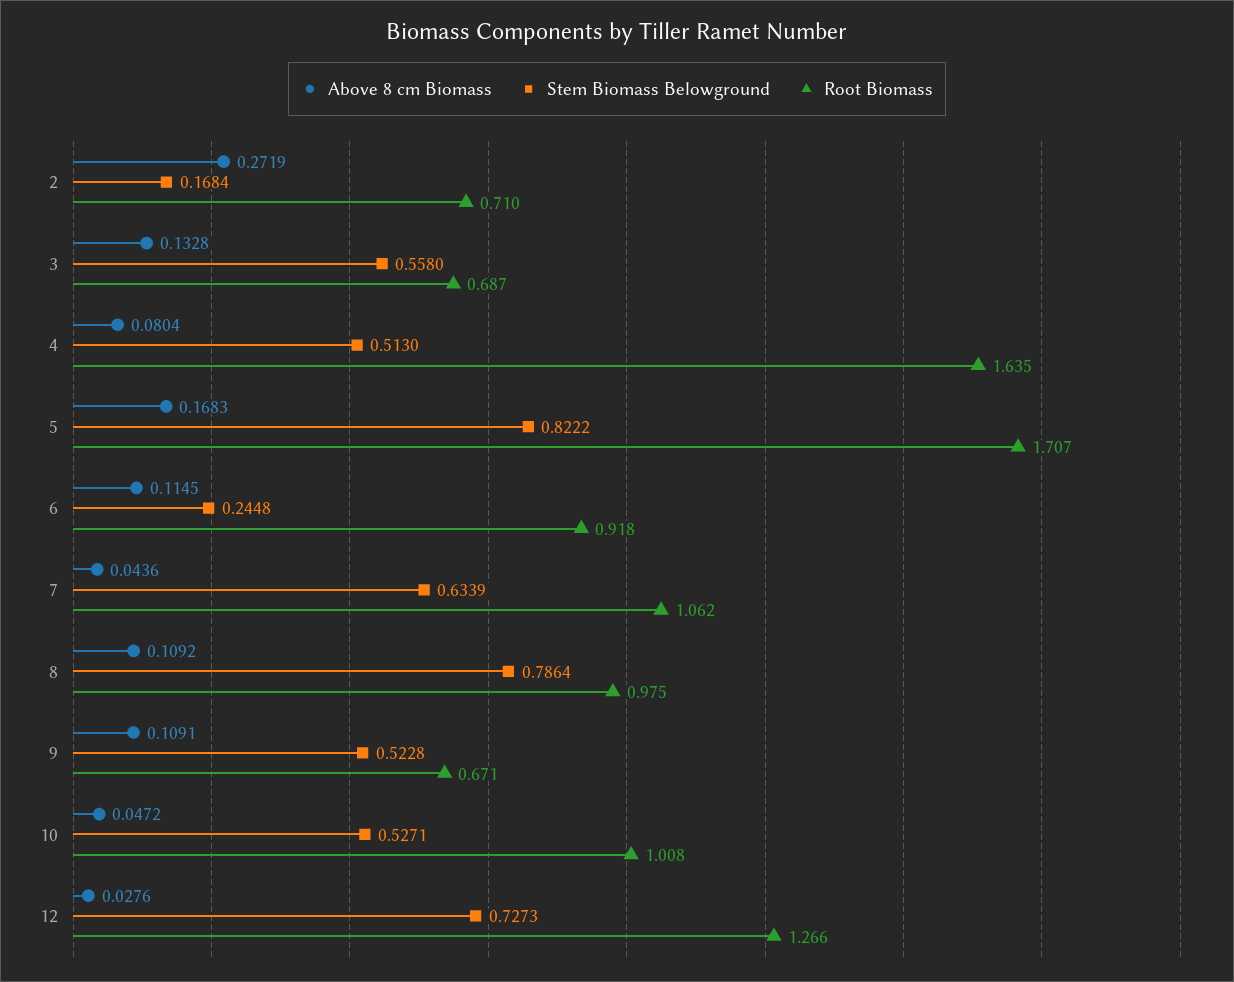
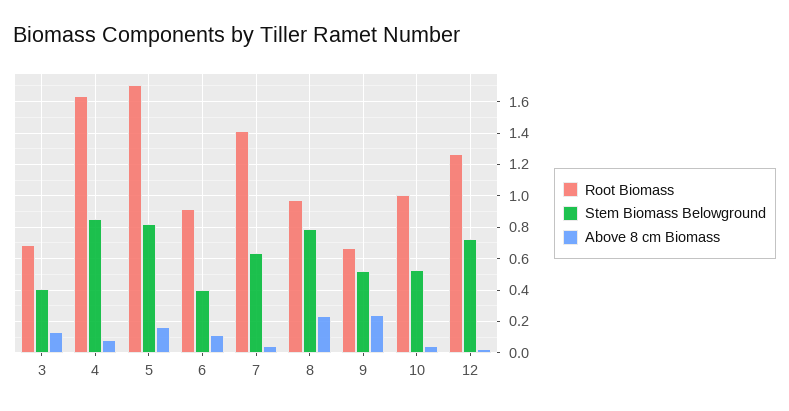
  {
    "Above 8 cm Biomass": {
-     "2": 0.2719,
      "3": 0.1328,
      "4": 0.0804,
      "5": 0.1683,
      "6": 0.1145,
      "7": 0.0436,
-     "8": 0.1092,
+     "8": 0.25,
-     "9": 0.1091,
+     "9": 0.25,
      "10": 0.0472,
      "12": 0.0276
    },
    "Stem Biomass Belowground": {
-     "2": 0.1684,
-     "3": 0.558,
+     "3": 0.4,
-     "4": 0.513,
+     "4": 0.85,
      "5": 0.8222,
-     "6": 0.2448,
+     "6": 0.4,
      "7": 0.6339,
      "8": 0.7864,
      "9": 0.5228,
      "10": 0.5271,
      "12": 0.7273
    },
    "Root Biomass": {
-     "2": 0.71,
      "3": 0.687,
      "4": 1.635,
      "5": 1.707,
      "6": 0.918,
-     "7": 1.062,
+     "7": 1.4,
      "8": 0.975,
      "9": 0.671,
      "10": 1.008,
      "12": 1.266
    }
  }

